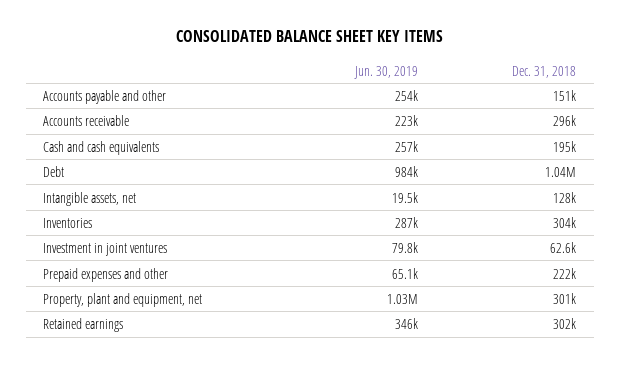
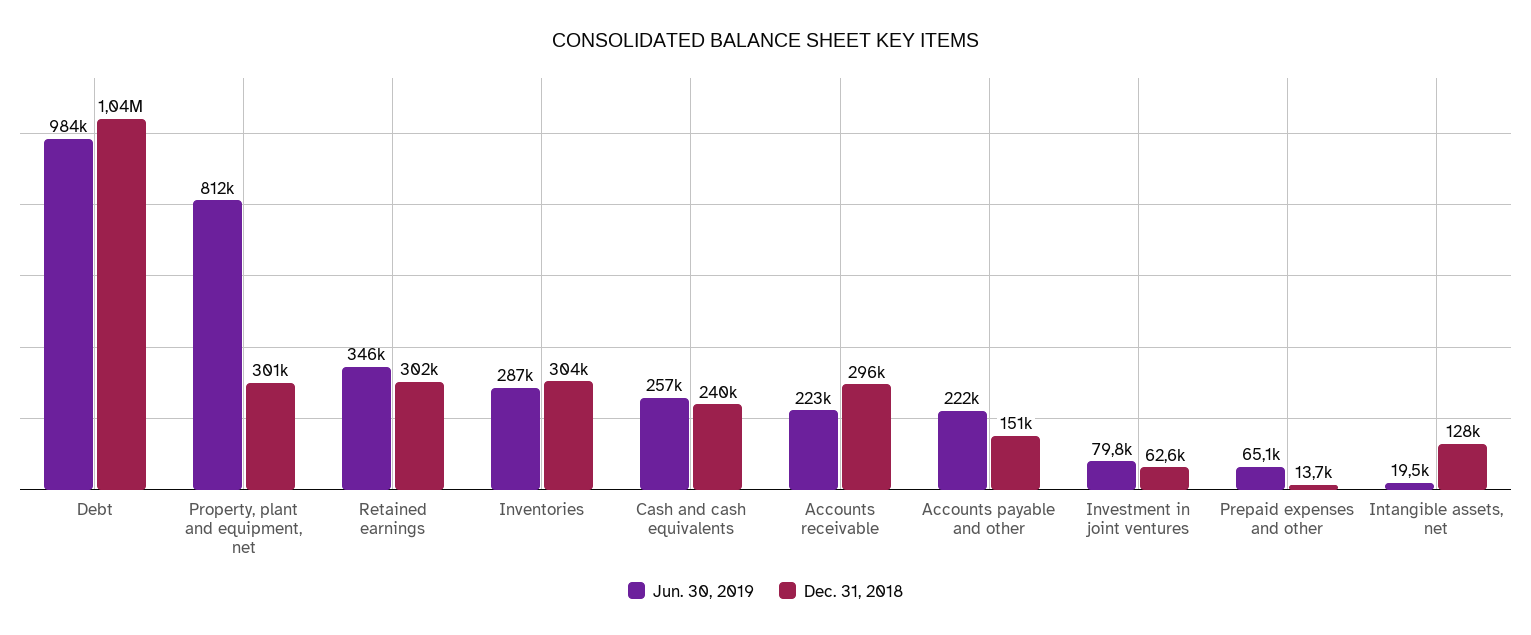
  {
    "Jun. 30, 2019": {
-     "Accounts payable and other": 254000,
+     "Accounts payable and other": 222000,
      "Accounts receivable": 223000,
      "Cash and cash equivalents": 257000,
      "Debt": 984000,
      "Intangible assets, net": 19500,
      "Inventories": 287000,
      "Investment in joint ventures": 79800,
      "Prepaid expenses and other": 65100,
-     "Property, plant and equipment, net": 1030000,
+     "Property, plant and equipment, net": 812000,
      "Retained earnings": 346000
    },
    "Dec. 31, 2018": {
      "Accounts payable and other": 151000,
      "Accounts receivable": 296000,
-     "Cash and cash equivalents": 195000,
+     "Cash and cash equivalents": 240000,
      "Debt": 1040000,
      "Intangible assets, net": 128000,
      "Inventories": 304000,
      "Investment in joint ventures": 62600,
-     "Prepaid expenses and other": 222000,
+     "Prepaid expenses and other": 13700,
      "Property, plant and equipment, net": 301000,
      "Retained earnings": 302000
    }
  }

